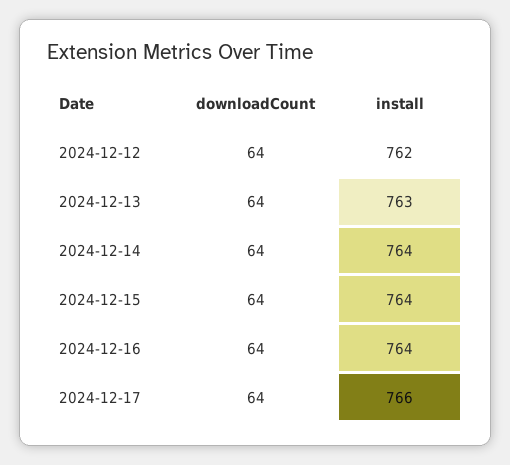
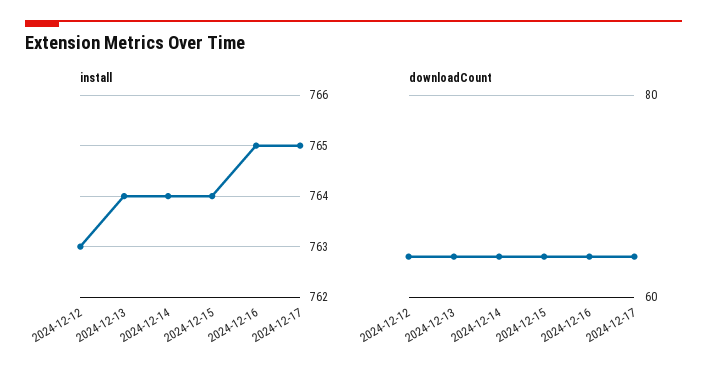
  {
    "downloadCount": {
      "2024-12-12": 64,
      "2024-12-13": 64,
      "2024-12-14": 64,
      "2024-12-15": 64,
      "2024-12-16": 64,
      "2024-12-17": 64
    },
    "install": {
-     "2024-12-12": 762,
+     "2024-12-12": 763,
-     "2024-12-13": 763,
+     "2024-12-13": 764,
      "2024-12-14": 764,
      "2024-12-15": 764,
-     "2024-12-16": 764,
+     "2024-12-16": 765,
-     "2024-12-17": 766
+     "2024-12-17": 765
    }
  }

